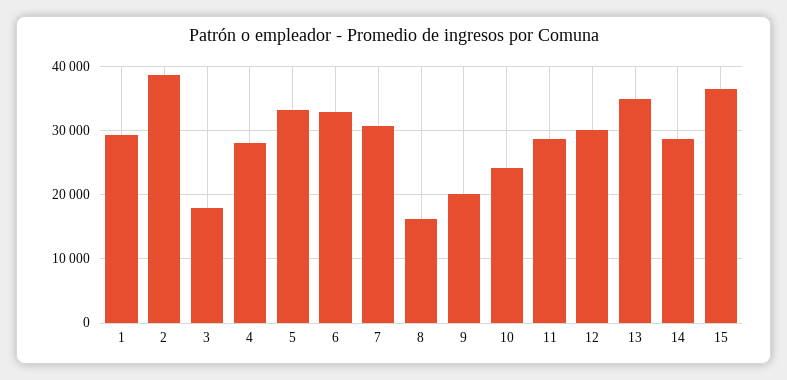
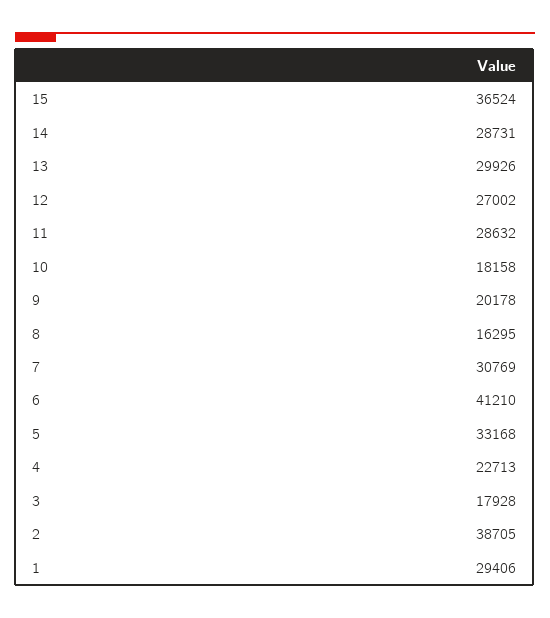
  {
    "1": 29406,
    "2": 38705,
    "3": 17928,
-   "4": 28000,
+   "4": 22713,
    "5": 33168,
-   "6": 33000,
+   "6": 41210,
    "7": 30769,
    "8": 16295,
    "9": 20178,
-   "10": 24000,
+   "10": 18158,
    "11": 28632,
-   "12": 30000,
+   "12": 27002,
-   "13": 35000,
+   "13": 29926,
    "14": 28731,
    "15": 36524
  }

